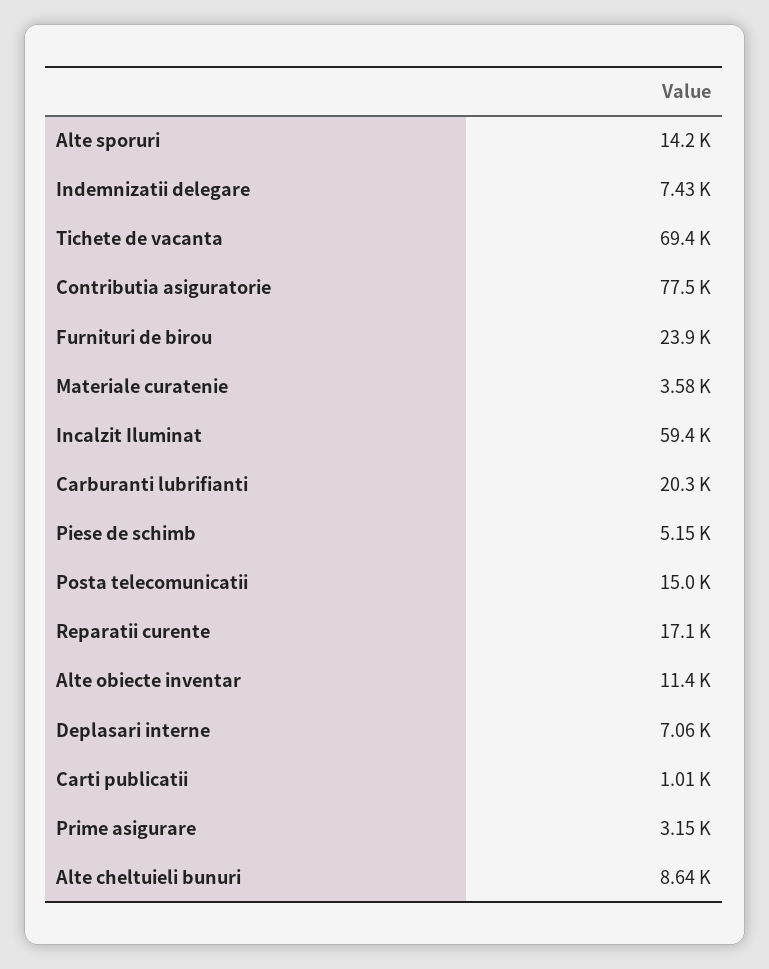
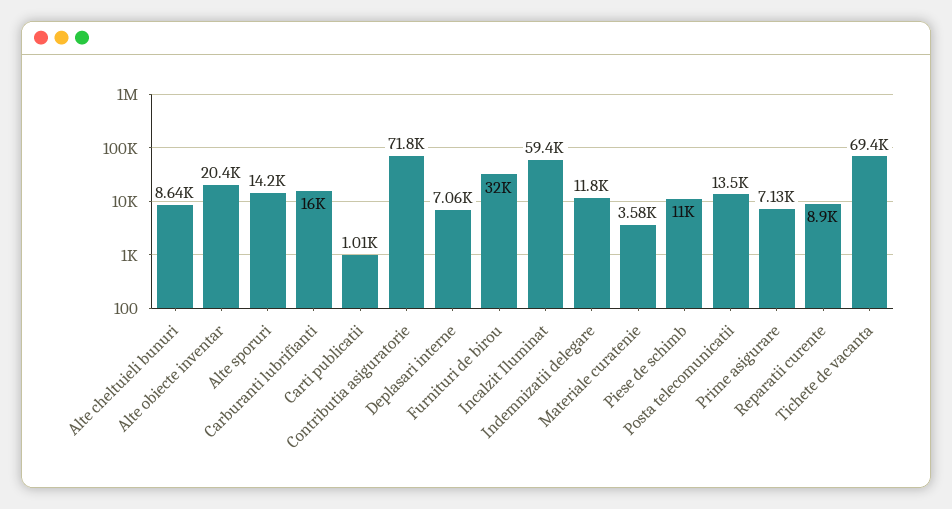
  {
    "Alte sporuri": 14200,
-   "Indemnizatii delegare": 7430,
+   "Indemnizatii delegare": 11800,
    "Tichete de vacanta": 69400,
-   "Contributia asiguratorie": 77500,
+   "Contributia asiguratorie": 71800,
-   "Furnituri de birou": 23900,
+   "Furnituri de birou": 32000,
    "Materiale curatenie": 3580,
    "Incalzit Iluminat": 59400,
-   "Carburanti lubrifianti": 20300,
+   "Carburanti lubrifianti": 16000,
-   "Piese de schimb": 5150,
+   "Piese de schimb": 11000,
-   "Posta telecomunicatii": 15000,
+   "Posta telecomunicatii": 13500,
-   "Reparatii curente": 17100,
+   "Reparatii curente": 8900,
-   "Alte obiecte inventar": 11400,
+   "Alte obiecte inventar": 20400,
    "Deplasari interne": 7060,
    "Carti publicatii": 1010,
-   "Prime asigurare": 3150,
+   "Prime asigurare": 7130,
    "Alte cheltuieli bunuri": 8640
  }

